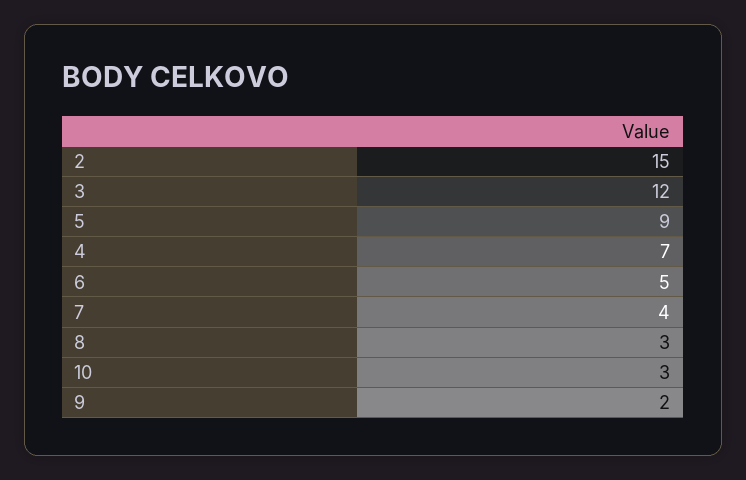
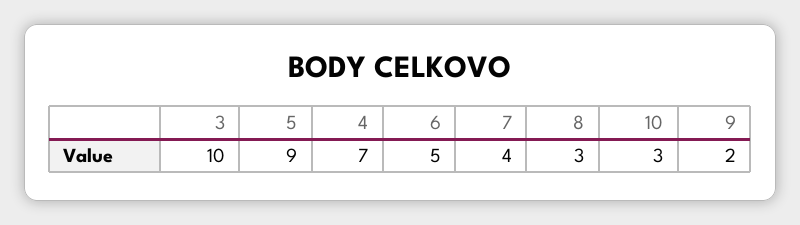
  {
-   "2": 15,
-   "3": 12,
+   "3": 10,
    "5": 9,
    "4": 7,
    "6": 5,
    "7": 4,
    "8": 3,
    "10": 3,
    "9": 2
  }

